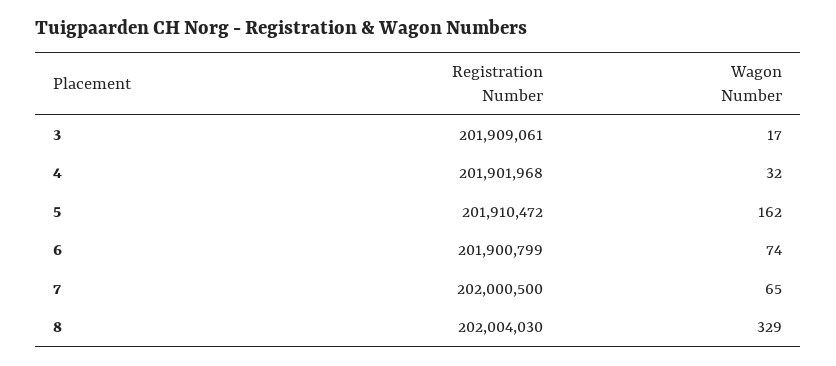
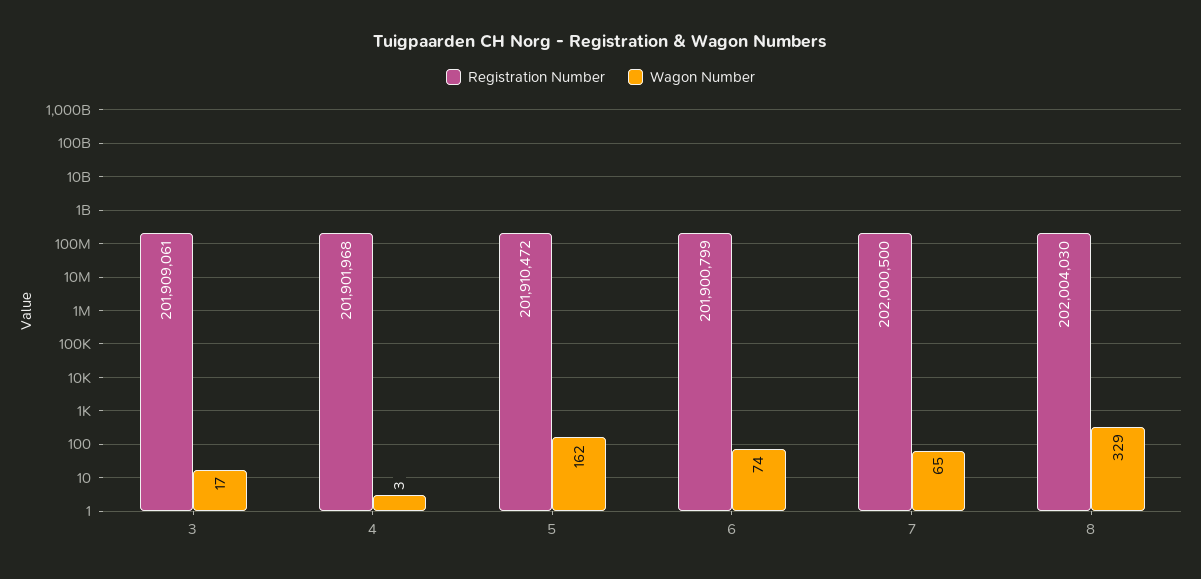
  {
    "Registration Number": {
      "3": 201909061,
      "4": 201901968,
      "5": 201910472,
      "6": 201900799,
      "7": 202000500,
      "8": 202004030
    },
    "Wagon Number": {
      "3": 17,
-     "4": 32,
+     "4": 3,
      "5": 162,
      "6": 74,
      "7": 65,
      "8": 329
    }
  }

